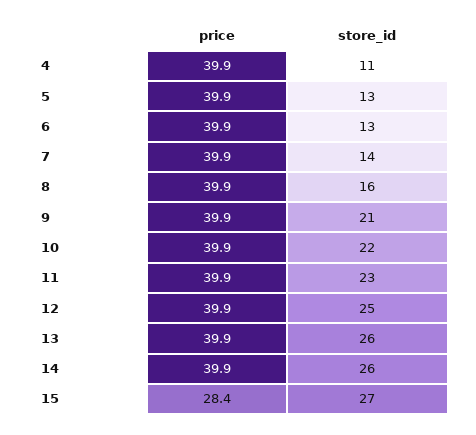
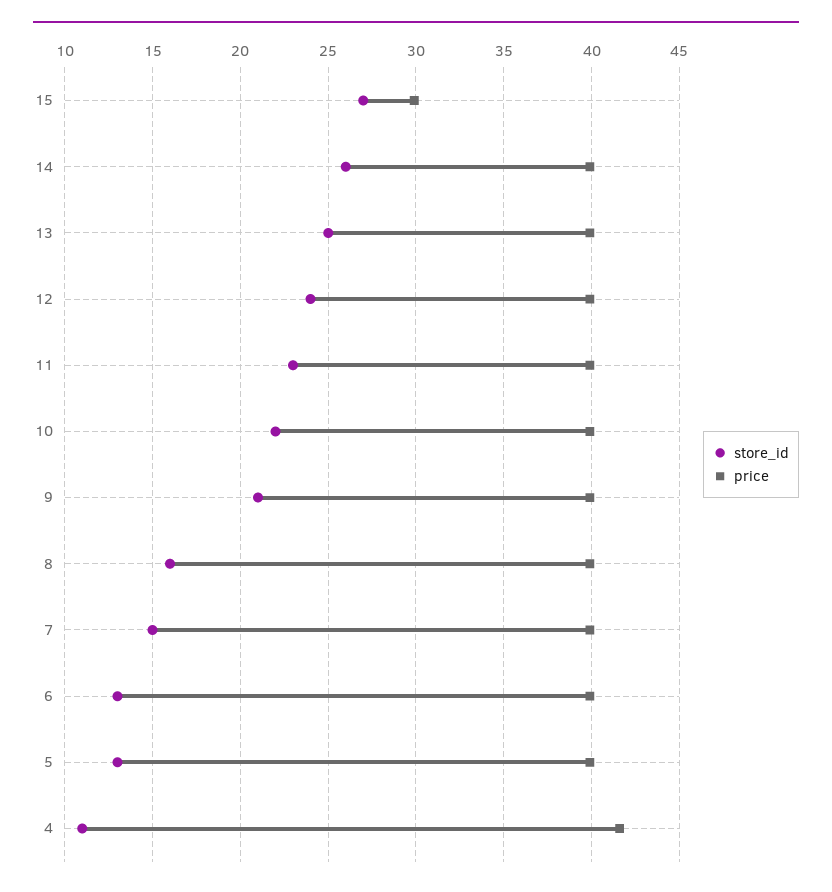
  {
    "price": {
-     "4": 39.9,
+     "4": 41.5,
      "5": 39.9,
      "6": 39.9,
      "7": 39.9,
      "8": 39.9,
      "9": 39.9,
      "10": 39.9,
      "11": 39.9,
      "12": 39.9,
      "13": 39.9,
      "14": 39.9,
-     "15": 28.4
+     "15": 30
    },
    "store_id": {
      "4": 11,
      "5": 13,
      "6": 13,
-     "7": 14,
+     "7": 15,
      "8": 16,
      "9": 21,
      "10": 22,
      "11": 23,
-     "12": 25,
+     "12": 24,
-     "13": 26,
+     "13": 25,
      "14": 26,
      "15": 27
    }
  }

